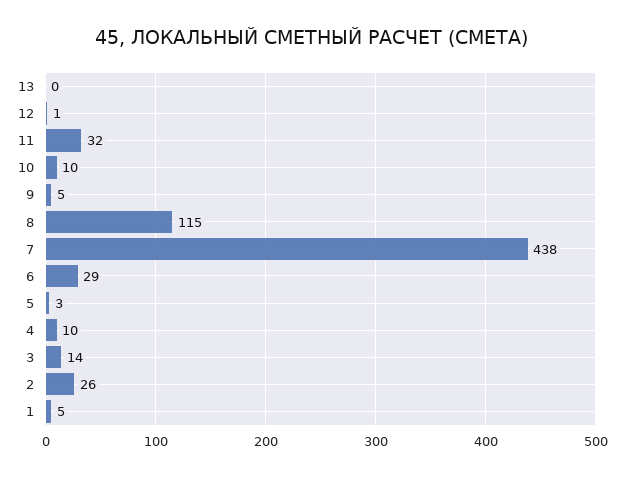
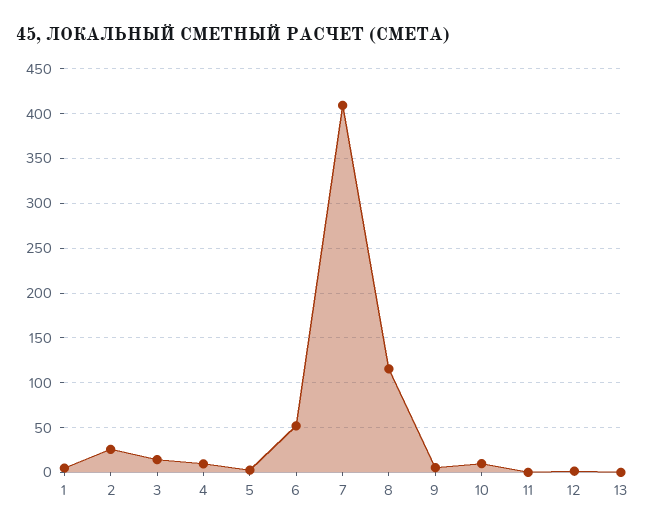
  {
    "13": 0,
    "12": 1,
-   "11": 32,
+   "11": 0,
    "10": 10,
    "9": 5,
    "8": 115,
-   "7": 438,
+   "7": 410,
-   "6": 29,
+   "6": 50,
    "5": 3,
    "4": 10,
    "3": 14,
    "2": 26,
    "1": 5
  }

